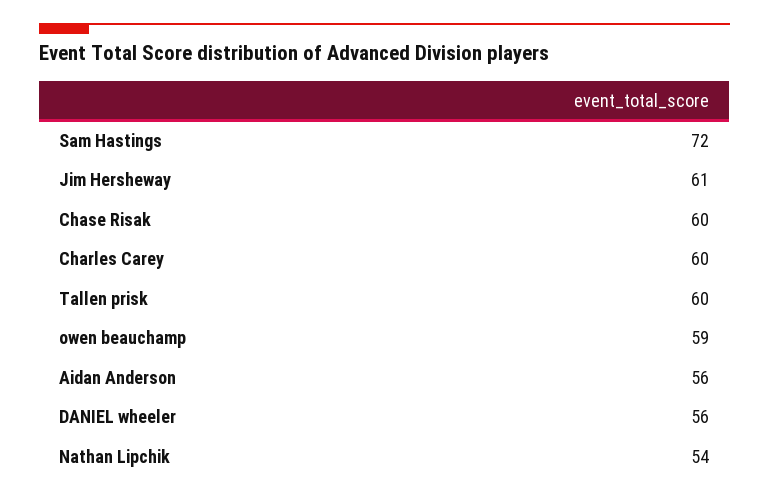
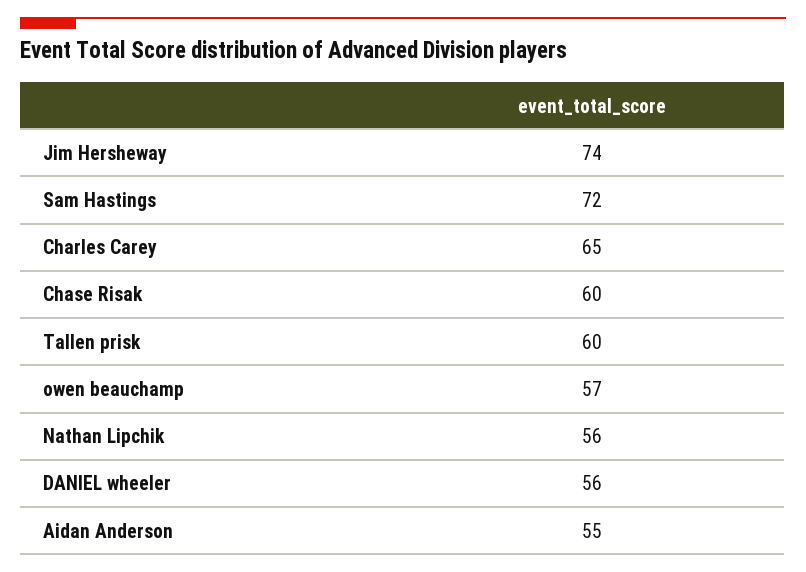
  {
    "Sam Hastings": 72,
-   "Jim Hersheway": 61,
+   "Jim Hersheway": 74,
    "Chase Risak": 60,
-   "Charles Carey": 60,
+   "Charles Carey": 65,
    "Tallen prisk": 60,
-   "owen beauchamp": 59,
+   "owen beauchamp": 57,
-   "Aidan Anderson": 56,
+   "Aidan Anderson": 55,
    "DANIEL wheeler": 56,
-   "Nathan Lipchik": 54
+   "Nathan Lipchik": 56
  }

